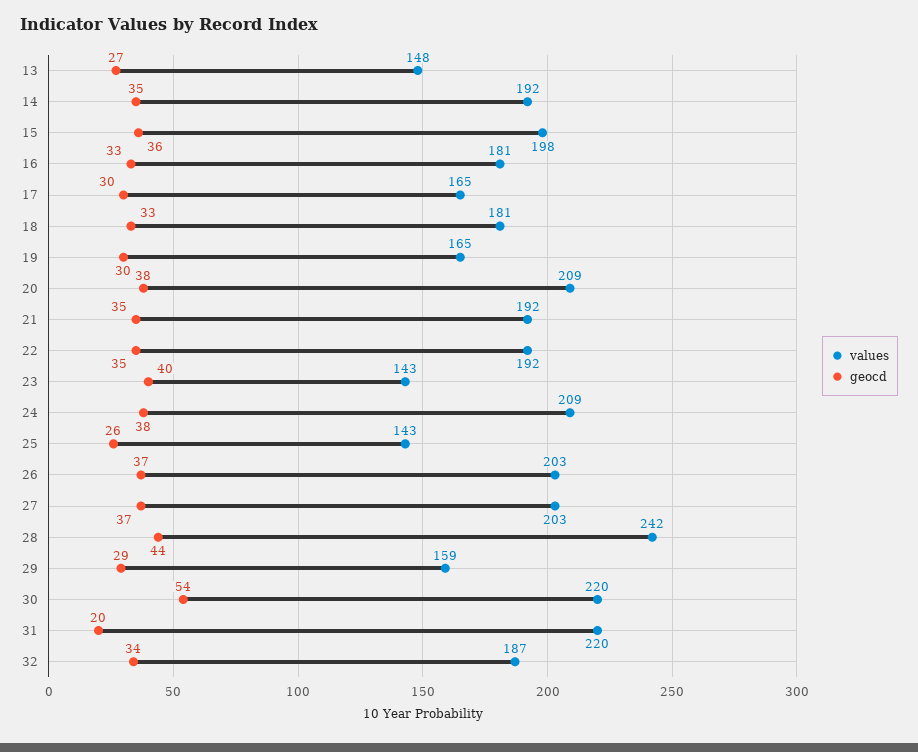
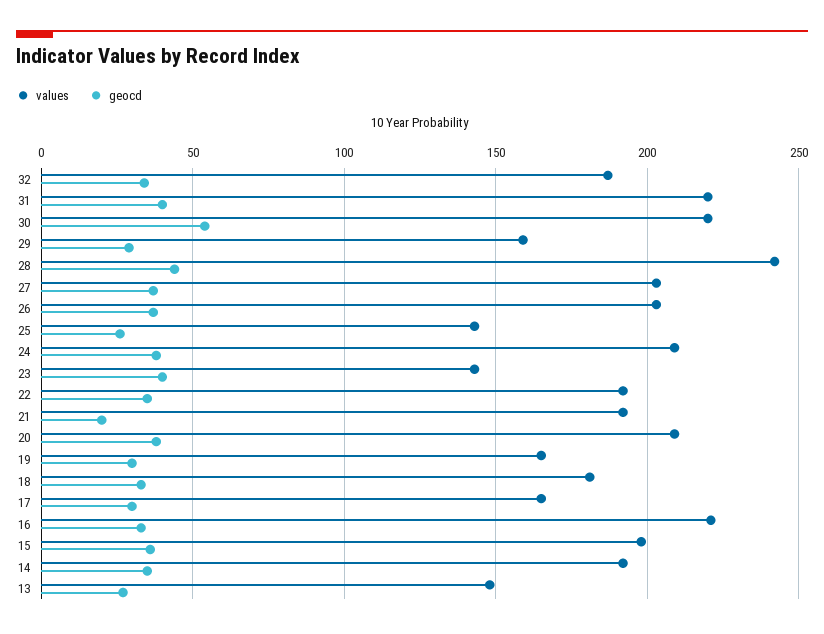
  {
    "values": {
      "13": 148,
      "14": 192,
      "15": 198,
-     "16": 181,
+     "16": 220,
      "17": 165,
      "18": 181,
      "19": 165,
      "20": 209,
      "21": 192,
      "22": 192,
      "23": 143,
      "24": 209,
      "25": 143,
      "26": 203,
      "27": 203,
      "28": 242,
      "29": 159,
      "30": 220,
      "31": 220,
      "32": 187
    },
    "geocd": {
      "13": 27,
      "14": 35,
      "15": 36,
      "16": 33,
      "17": 30,
      "18": 33,
      "19": 30,
      "20": 38,
-     "21": 35,
+     "21": 20,
      "22": 35,
      "23": 40,
      "24": 38,
      "25": 26,
      "26": 37,
      "27": 37,
      "28": 44,
      "29": 29,
      "30": 54,
-     "31": 20,
+     "31": 40,
      "32": 34
    }
  }

